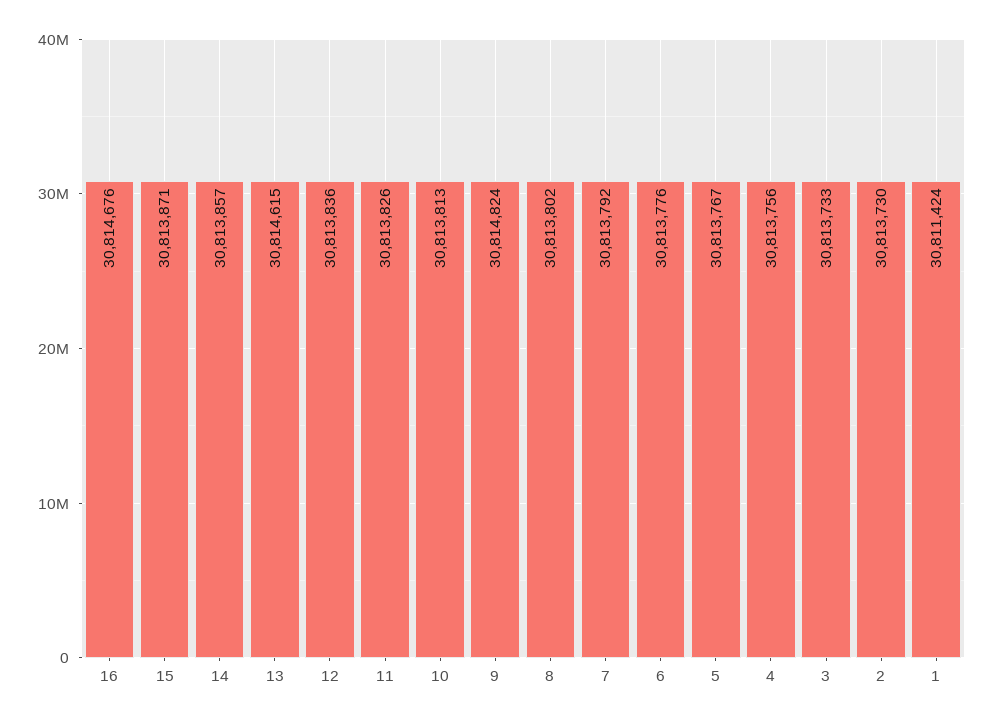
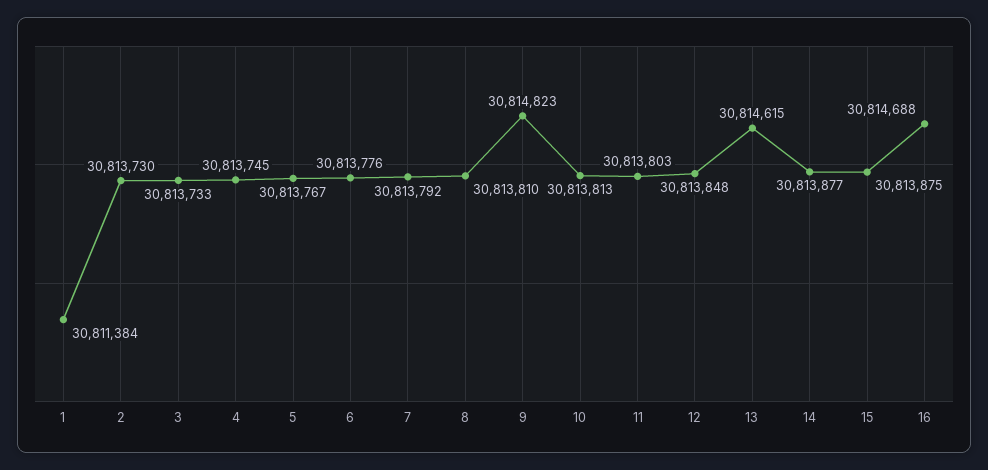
  {
-   "16": 30814676,
+   "16": 30814688,
-   "15": 30813871,
+   "15": 30813875,
-   "14": 30813857,
+   "14": 30813877,
    "13": 30814615,
-   "12": 30813836,
+   "12": 30813848,
-   "11": 30813826,
+   "11": 30813803,
    "10": 30813813,
-   "9": 30814824,
+   "9": 30814823,
-   "8": 30813802,
+   "8": 30813810,
    "7": 30813792,
    "6": 30813776,
    "5": 30813767,
-   "4": 30813756,
+   "4": 30813745,
    "3": 30813733,
    "2": 30813730,
-   "1": 30811424
+   "1": 30811384
  }

